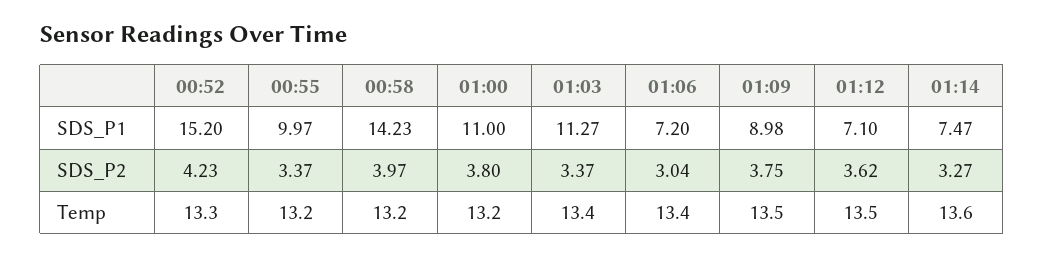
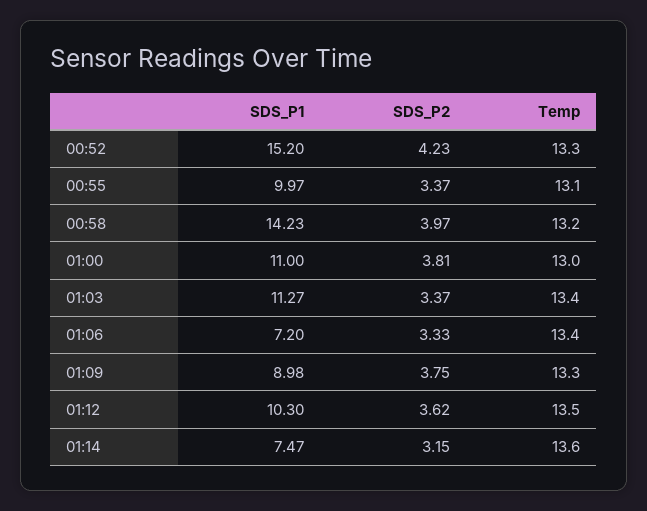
  {
    "00:52": {
      "SDS_P1": 15.2,
      "SDS_P2": 4.23,
      "Temp": 13.3
    },
    "00:55": {
      "SDS_P1": 9.97,
      "SDS_P2": 3.37,
-     "Temp": 13.2
+     "Temp": 13.1
    },
    "00:58": {
      "SDS_P1": 14.23,
      "SDS_P2": 3.97,
      "Temp": 13.2
    },
    "01:00": {
      "SDS_P1": 11,
-     "SDS_P2": 3.8,
+     "SDS_P2": 3.81,
-     "Temp": 13.2
+     "Temp": 13
    },
    "01:03": {
      "SDS_P1": 11.27,
      "SDS_P2": 3.37,
      "Temp": 13.4
    },
    "01:06": {
      "SDS_P1": 7.2,
-     "SDS_P2": 3.04,
+     "SDS_P2": 3.33,
      "Temp": 13.4
    },
    "01:09": {
      "SDS_P1": 8.98,
      "SDS_P2": 3.75,
-     "Temp": 13.5
+     "Temp": 13.3
    },
    "01:12": {
-     "SDS_P1": 7.1,
+     "SDS_P1": 10.3,
      "SDS_P2": 3.62,
      "Temp": 13.5
    },
    "01:14": {
      "SDS_P1": 7.47,
-     "SDS_P2": 3.27,
+     "SDS_P2": 3.15,
      "Temp": 13.6
    }
  }

